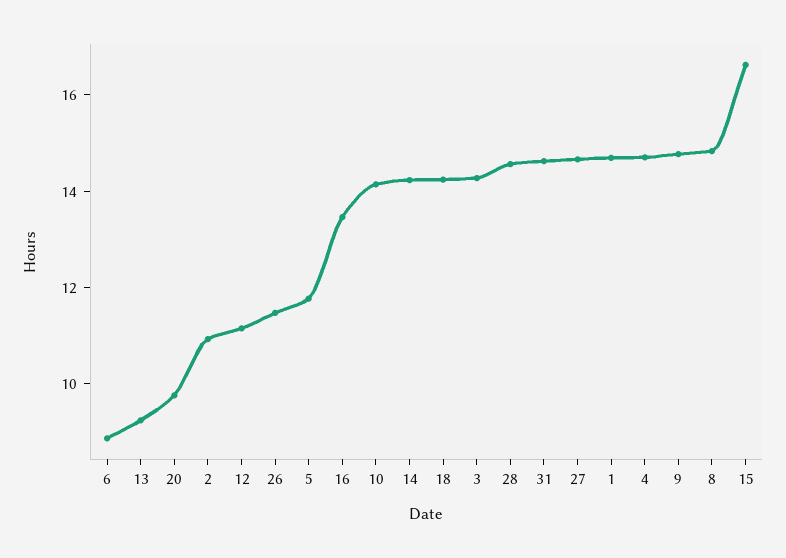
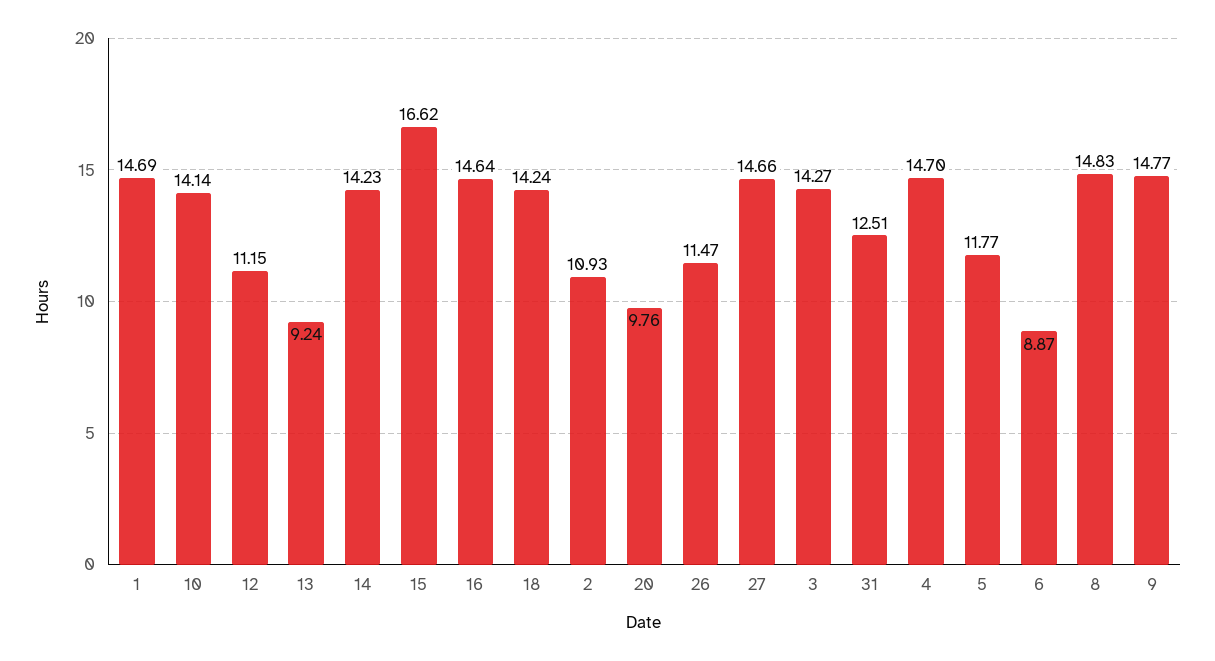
  {
    "6": 8.87,
    "13": 9.24,
    "20": 9.76,
    "2": 10.93,
    "12": 11.15,
    "26": 11.47,
    "5": 11.77,
-   "16": 13.5,
+   "16": 14.64,
    "10": 14.14,
    "14": 14.23,
    "18": 14.24,
    "3": 14.27,
-   "28": 14.5,
-   "31": 14.5,
+   "31": 12.51,
    "27": 14.66,
    "1": 14.69,
    "4": 14.7,
    "9": 14.77,
    "8": 14.83,
    "15": 16.62
  }

